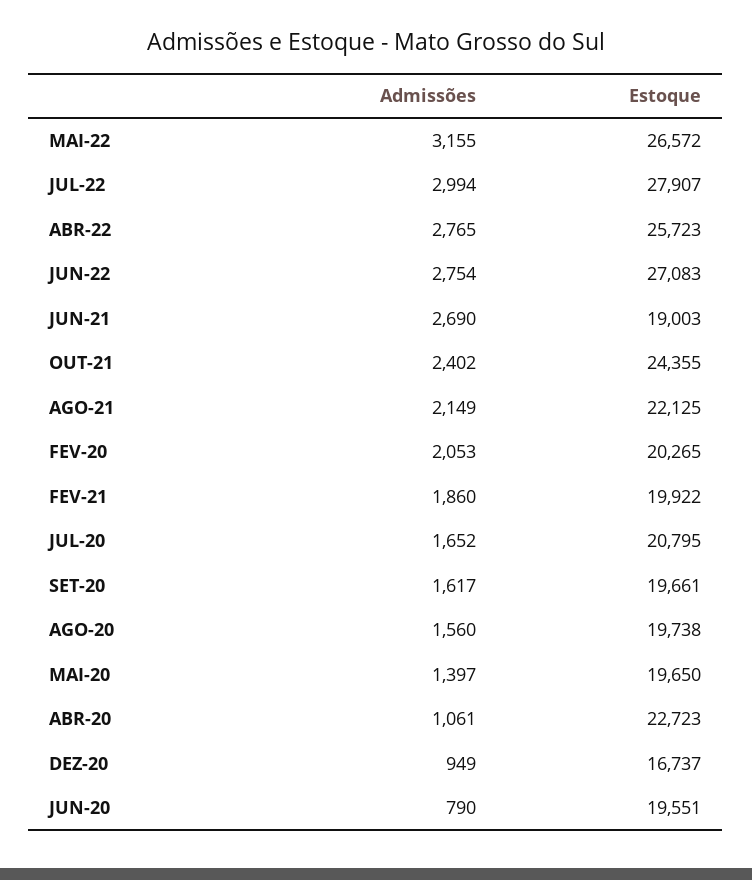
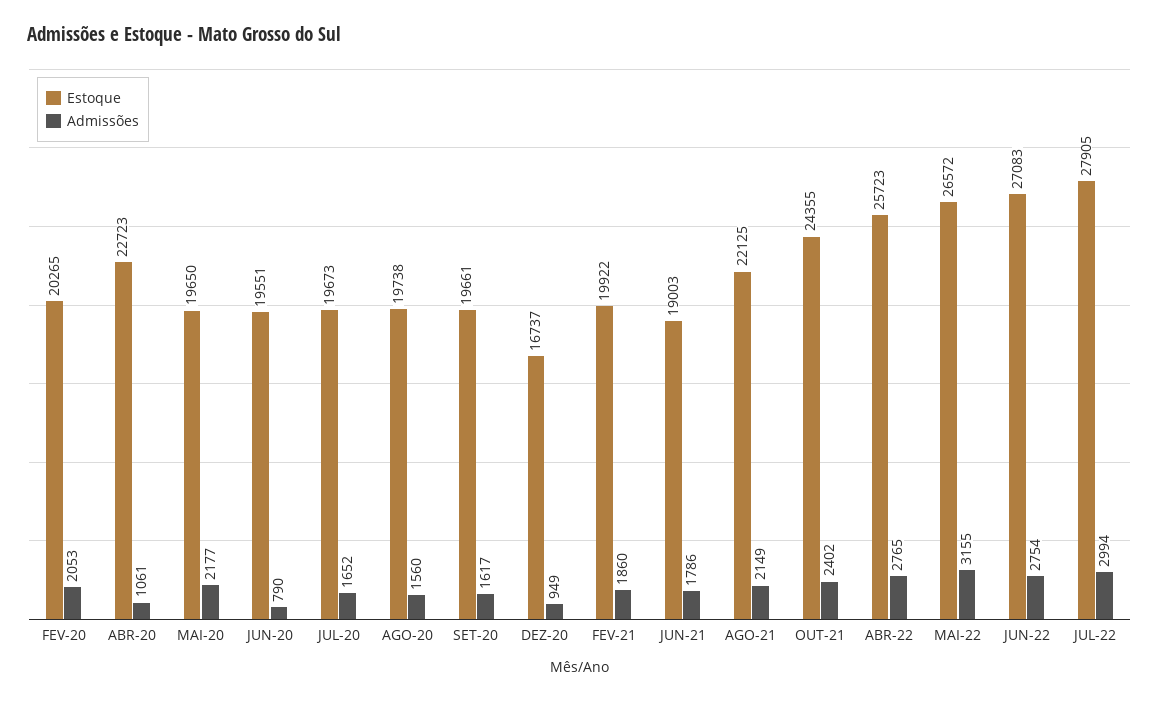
  {
    "Admissões": {
      "MAI-22": 3155,
      "JUL-22": 2994,
      "ABR-22": 2765,
      "JUN-22": 2754,
-     "JUN-21": 2690,
+     "JUN-21": 1786,
      "OUT-21": 2402,
      "AGO-21": 2149,
      "FEV-20": 2053,
      "FEV-21": 1860,
      "JUL-20": 1652,
      "SET-20": 1617,
      "AGO-20": 1560,
-     "MAI-20": 1397,
+     "MAI-20": 2177,
      "ABR-20": 1061,
      "DEZ-20": 949,
      "JUN-20": 790
    },
    "Estoque": {
      "MAI-22": 26572,
-     "JUL-22": 27907,
+     "JUL-22": 27905,
      "ABR-22": 25723,
      "JUN-22": 27083,
      "JUN-21": 19003,
      "OUT-21": 24355,
      "AGO-21": 22125,
      "FEV-20": 20265,
      "FEV-21": 19922,
-     "JUL-20": 20795,
+     "JUL-20": 19673,
      "SET-20": 19661,
      "AGO-20": 19738,
      "MAI-20": 19650,
      "ABR-20": 22723,
      "DEZ-20": 16737,
      "JUN-20": 19551
    }
  }

